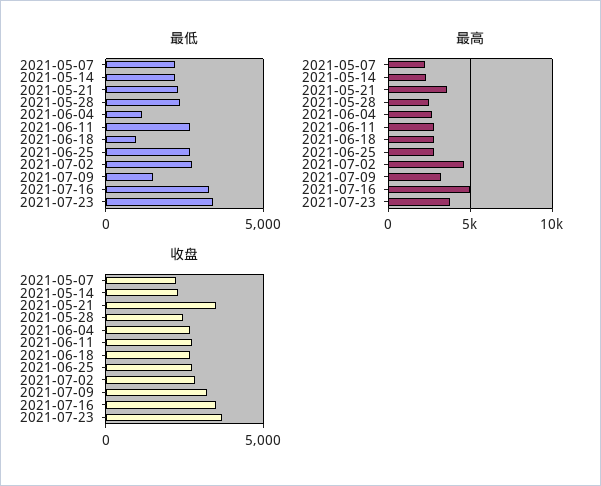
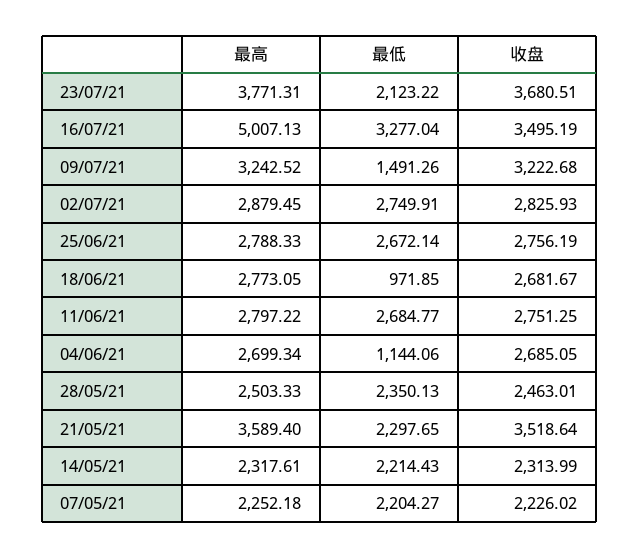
  {
    "最低": {
      "2021-05-07": 2204.27,
      "2021-05-14": 2214.43,
      "2021-05-21": 2297.65,
      "2021-05-28": 2350.13,
      "2021-06-04": 1144.06,
      "2021-06-11": 2684.77,
      "2021-06-18": 971.85,
      "2021-06-25": 2672.14,
      "2021-07-02": 2749.91,
      "2021-07-09": 1491.26,
      "2021-07-16": 3277.04,
-     "2021-07-23": 3500
+     "2021-07-23": 2123.22
    },
    "最高": {
      "2021-05-07": 2252.18,
      "2021-05-14": 2317.61,
      "2021-05-21": 3589.4,
      "2021-05-28": 2503.33,
      "2021-06-04": 2699.34,
      "2021-06-11": 2797.22,
      "2021-06-18": 2773.05,
      "2021-06-25": 2788.33,
-     "2021-07-02": 4500,
+     "2021-07-02": 2879.45,
      "2021-07-09": 3242.52,
      "2021-07-16": 5007.13,
      "2021-07-23": 3771.31
    },
    "收盘": {
      "2021-05-07": 2226.02,
      "2021-05-14": 2313.99,
      "2021-05-21": 3518.64,
      "2021-05-28": 2463.01,
      "2021-06-04": 2685.05,
      "2021-06-11": 2751.25,
      "2021-06-18": 2681.67,
      "2021-06-25": 2756.19,
      "2021-07-02": 2825.93,
      "2021-07-09": 3222.68,
      "2021-07-16": 3495.19,
      "2021-07-23": 3680.51
    }
  }

